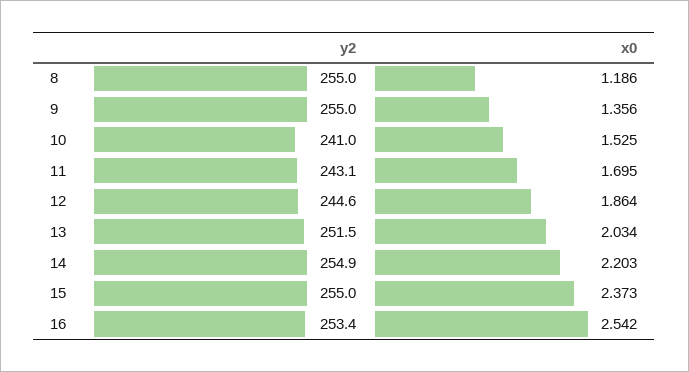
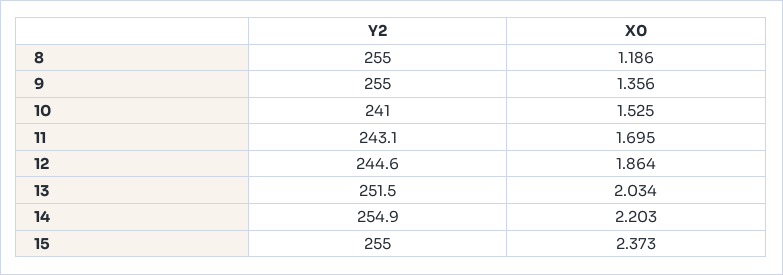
  {
    "y2": {
      "8": 255,
      "9": 255,
      "10": 241,
      "11": 243.1,
      "12": 244.6,
      "13": 251.5,
      "14": 254.9,
-     "15": 255,
+     "15": 255
-     "16": 253.4
    },
    "x0": {
      "8": 1.186,
      "9": 1.356,
      "10": 1.525,
      "11": 1.695,
      "12": 1.864,
      "13": 2.034,
      "14": 2.203,
-     "15": 2.373,
+     "15": 2.373
-     "16": 2.542
    }
  }

